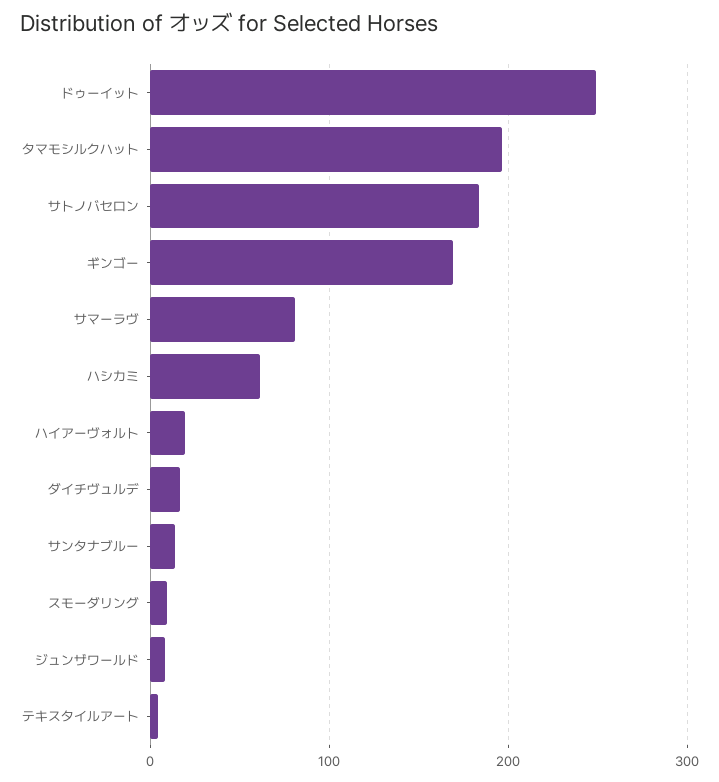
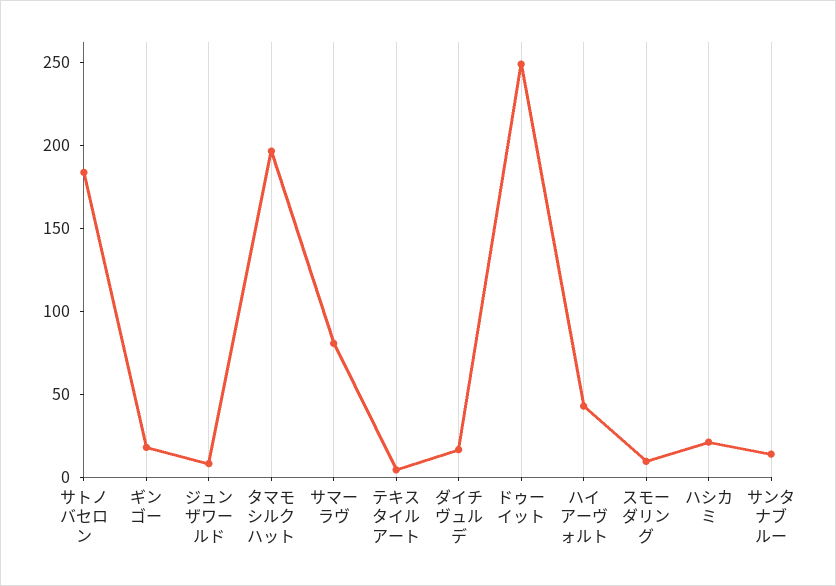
  {
    "ドゥーイット": 250,
    "タマモシルクハット": 200,
    "サトノバセロン": 180,
-   "ギンゴー": 170,
+   "ギンゴー": 20,
    "サマーラヴ": 80,
-   "ハシカミ": 60,
+   "ハシカミ": 20,
-   "ハイアーヴォルト": 20,
+   "ハイアーヴォルト": 40,
    "ダイチヴュルデ": 20,
    "サンタナブルー": 10,
    "スモーダリング": 10,
    "ジュンザワールド": 10,
    "テキスタイルアート": 0
  }

